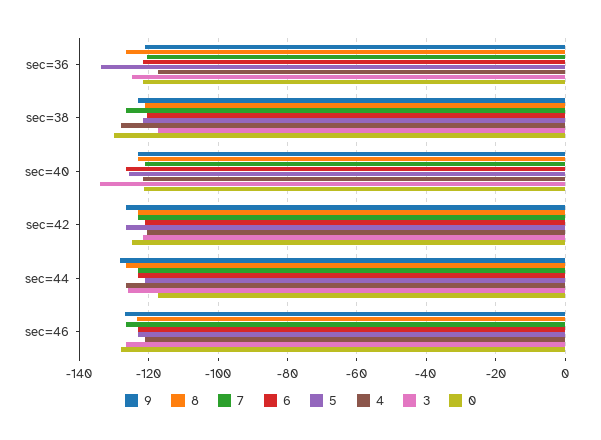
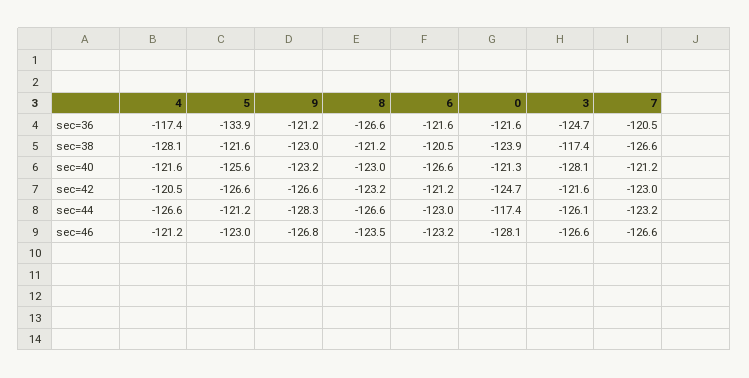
  {
    "9": {
      "sec=36": -121.2,
      "sec=38": -123,
      "sec=40": -123.2,
      "sec=42": -126.6,
      "sec=44": -128.3,
      "sec=46": -126.8
    },
    "8": {
      "sec=36": -126.6,
      "sec=38": -121.2,
      "sec=40": -123,
      "sec=42": -123.2,
      "sec=44": -126.6,
      "sec=46": -123.5
    },
    "7": {
      "sec=36": -120.5,
      "sec=38": -126.6,
      "sec=40": -121.2,
      "sec=42": -123,
      "sec=44": -123.2,
      "sec=46": -126.6
    },
    "6": {
      "sec=36": -121.6,
      "sec=38": -120.5,
      "sec=40": -126.6,
      "sec=42": -121.2,
      "sec=44": -123,
      "sec=46": -123.2
    },
    "5": {
      "sec=36": -133.9,
      "sec=38": -121.6,
      "sec=40": -125.6,
      "sec=42": -126.6,
      "sec=44": -121.2,
      "sec=46": -123
    },
    "4": {
      "sec=36": -117.4,
      "sec=38": -128.1,
      "sec=40": -121.6,
      "sec=42": -120.5,
      "sec=44": -126.6,
      "sec=46": -121.2
    },
    "3": {
      "sec=36": -124.7,
      "sec=38": -117.4,
-     "sec=40": -134,
+     "sec=40": -128.1,
      "sec=42": -121.6,
      "sec=44": -126.1,
      "sec=46": -126.6
    },
    "0": {
      "sec=36": -121.6,
-     "sec=38": -130,
+     "sec=38": -123.9,
      "sec=40": -121.3,
      "sec=42": -124.7,
      "sec=44": -117.4,
      "sec=46": -128.1
    }
  }

